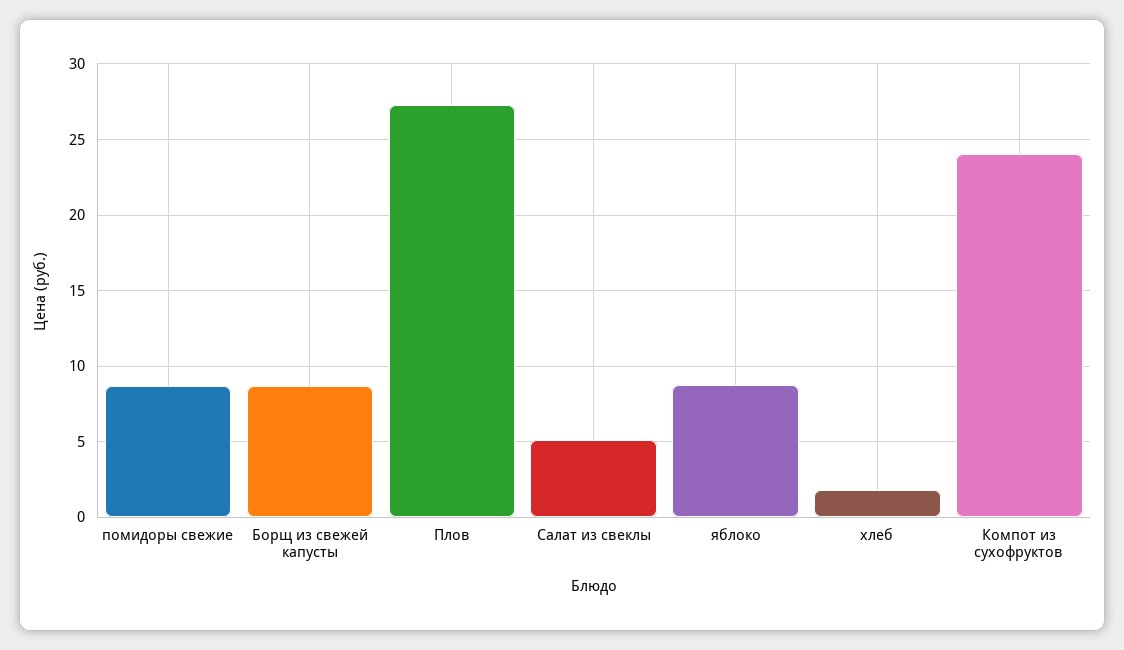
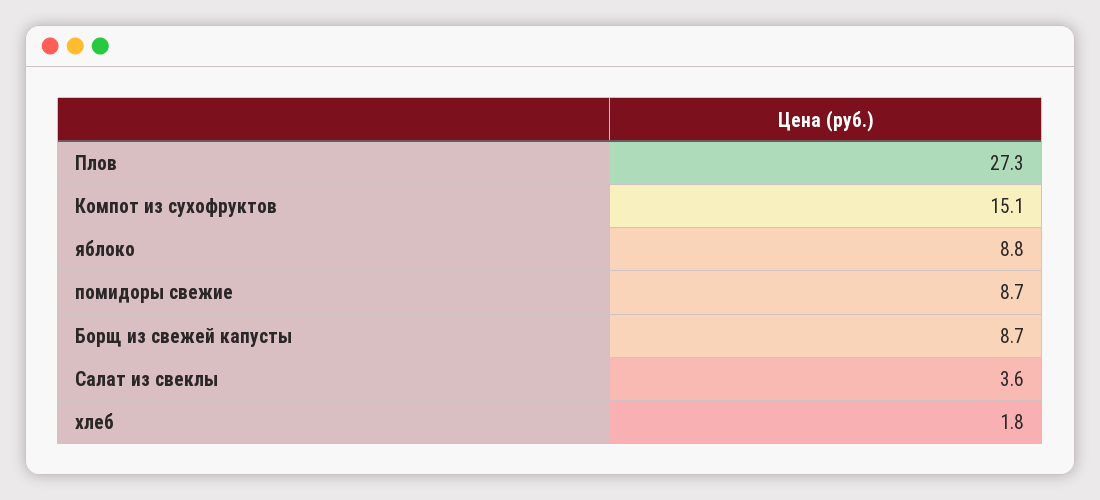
  {
    "помидоры свежие": 8.7,
    "Борщ из свежей капусты": 8.7,
    "Плов": 27.3,
-   "Салат из свеклы": 5,
+   "Салат из свеклы": 3.6,
    "яблоко": 8.8,
    "хлеб": 1.8,
-   "Компот из сухофруктов": 24
+   "Компот из сухофруктов": 15.1
  }

